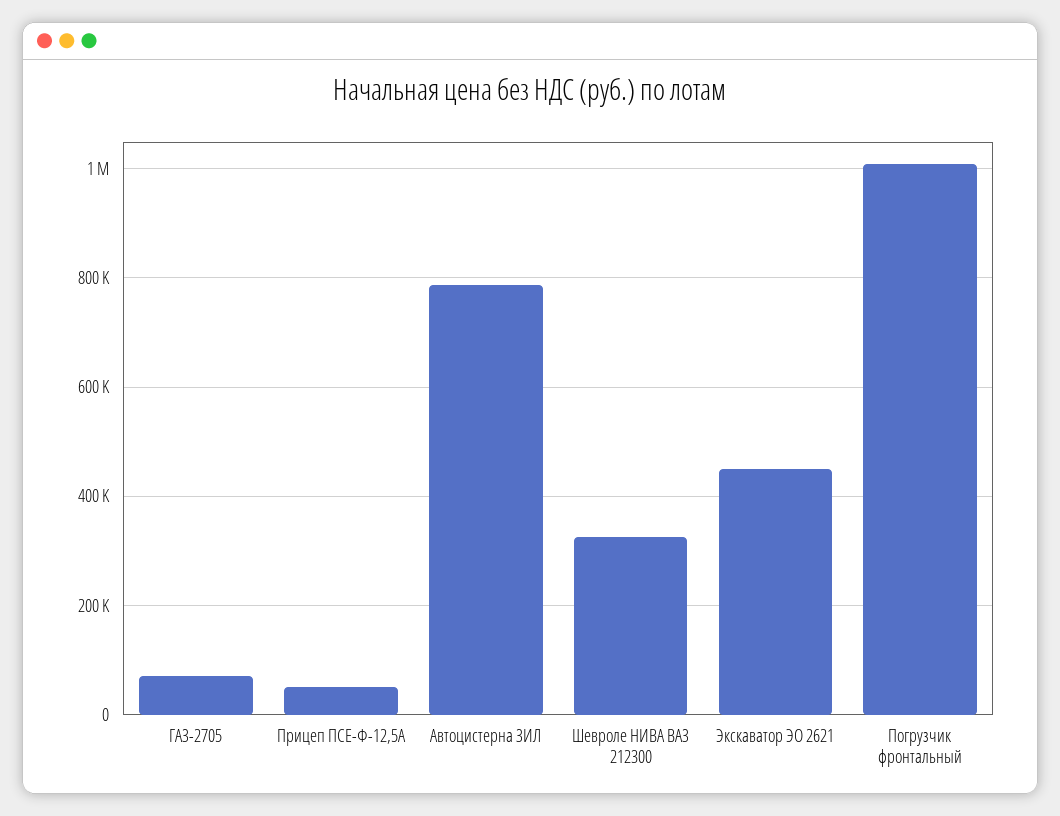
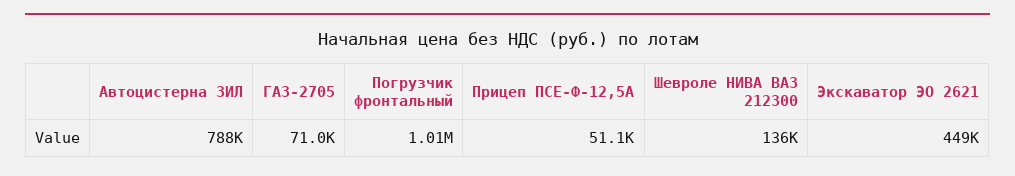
  {
    "ГАЗ-2705": 71000,
    "Прицеп ПСЕ-Ф-12,5А": 51100,
    "Автоцистерна ЗИЛ": 788000,
-   "Шевроле НИВА ВАЗ 212300": 320000,
+   "Шевроле НИВА ВАЗ 212300": 136000,
    "Экскаватор ЭО 2621": 449000,
    "Погрузчик фронтальный": 1010000
  }

